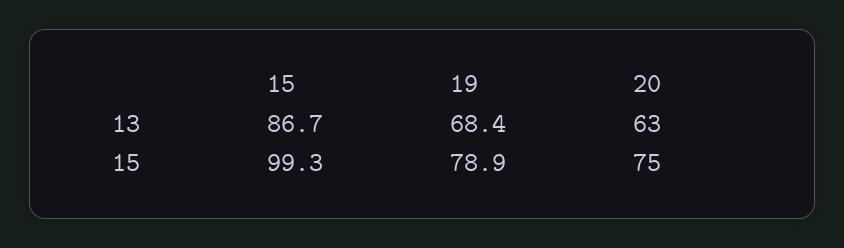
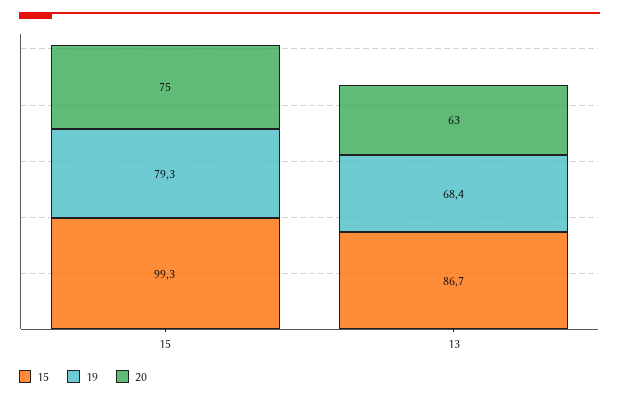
  {
    "15": {
      "13": 86.7,
      "15": 99.3
    },
    "19": {
      "13": 68.4,
-     "15": 78.9
+     "15": 79.3
    },
    "20": {
      "13": 63,
      "15": 75
    }
  }

